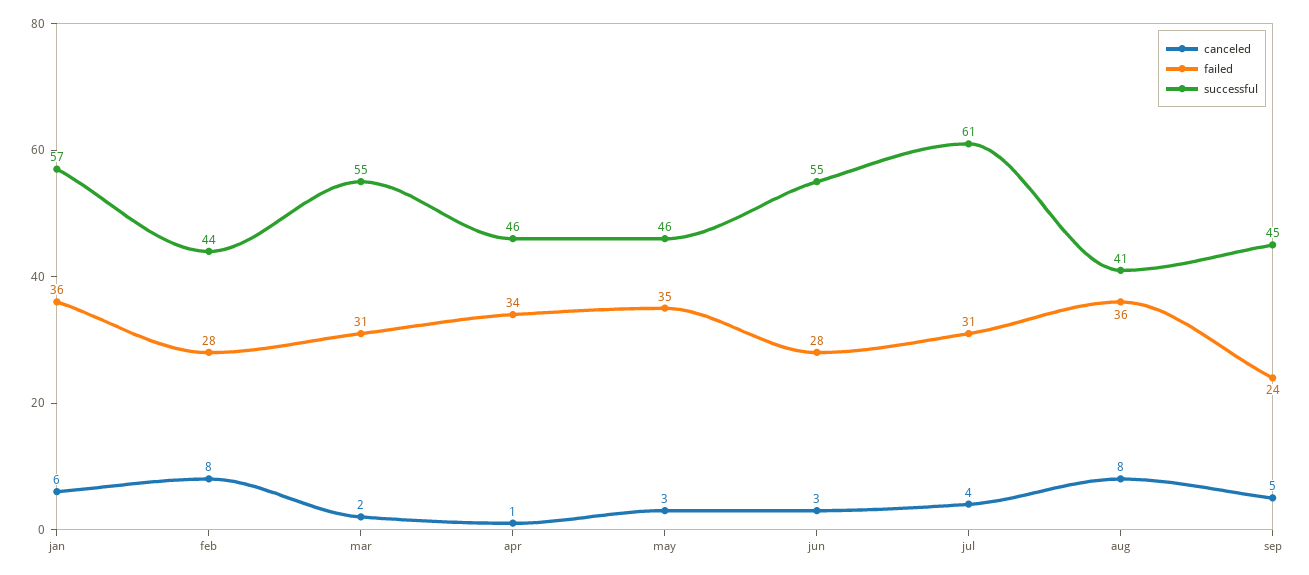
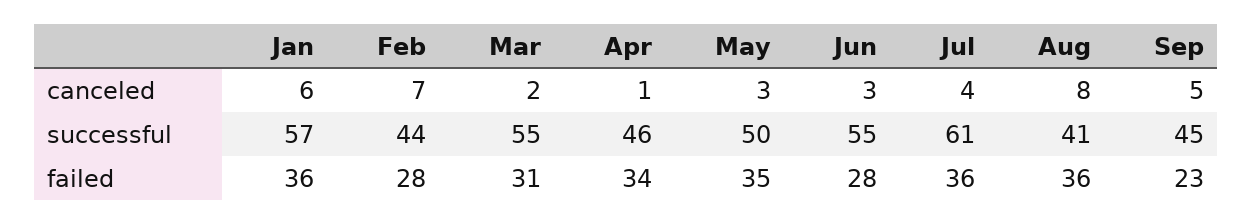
  {
    "canceled": {
      "jan": 6,
-     "feb": 8,
+     "feb": 7,
      "mar": 2,
      "apr": 1,
      "may": 3,
      "jun": 3,
      "jul": 4,
      "aug": 8,
      "sep": 5
    },
    "failed": {
      "jan": 36,
      "feb": 28,
      "mar": 31,
      "apr": 34,
      "may": 35,
      "jun": 28,
-     "jul": 31,
+     "jul": 36,
      "aug": 36,
-     "sep": 24
+     "sep": 23
    },
    "successful": {
      "jan": 57,
      "feb": 44,
      "mar": 55,
      "apr": 46,
-     "may": 46,
+     "may": 50,
      "jun": 55,
      "jul": 61,
      "aug": 41,
      "sep": 45
    }
  }

